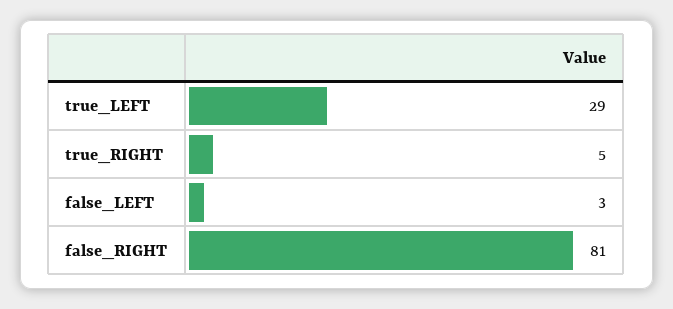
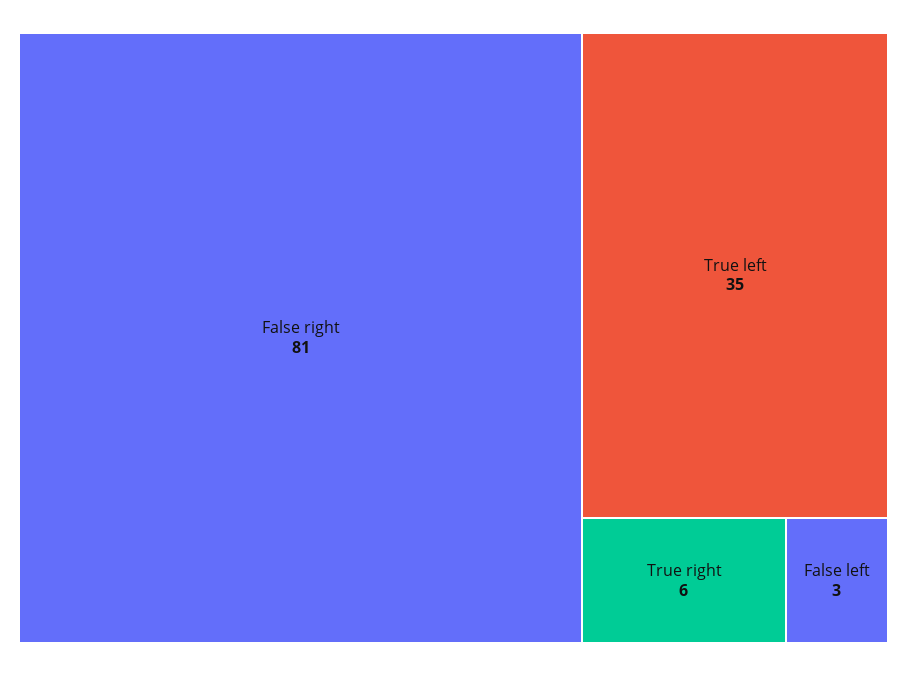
  {
-   "true_LEFT": 29,
+   "true_LEFT": 35,
-   "true_RIGHT": 5,
+   "true_RIGHT": 6,
    "false_LEFT": 3,
    "false_RIGHT": 81
  }

